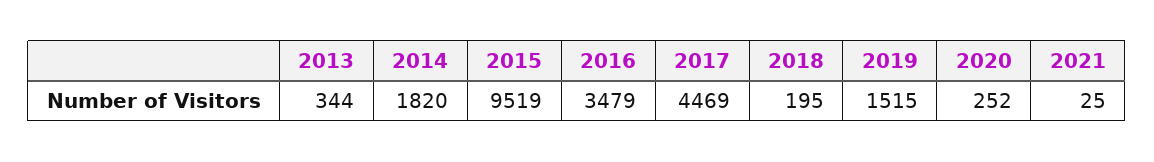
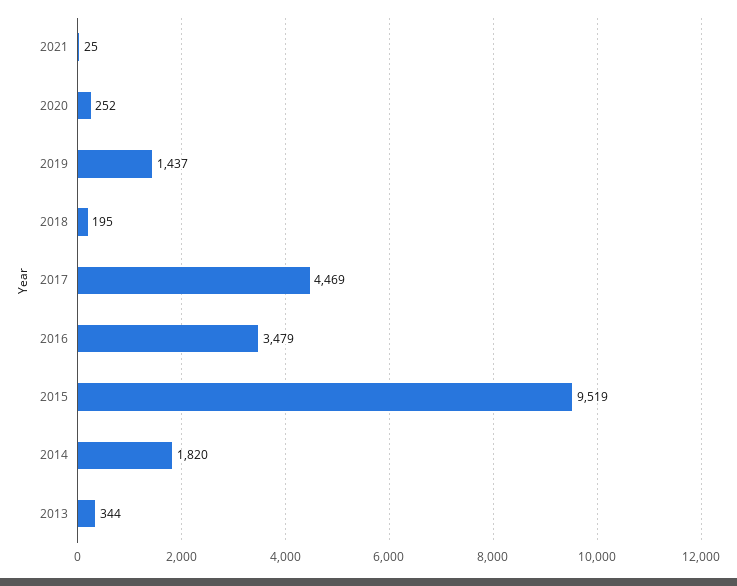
  {
    "2013": 344,
    "2014": 1820,
    "2015": 9519,
    "2016": 3479,
    "2017": 4469,
    "2018": 195,
-   "2019": 1515,
+   "2019": 1437,
    "2020": 252,
    "2021": 25
  }

